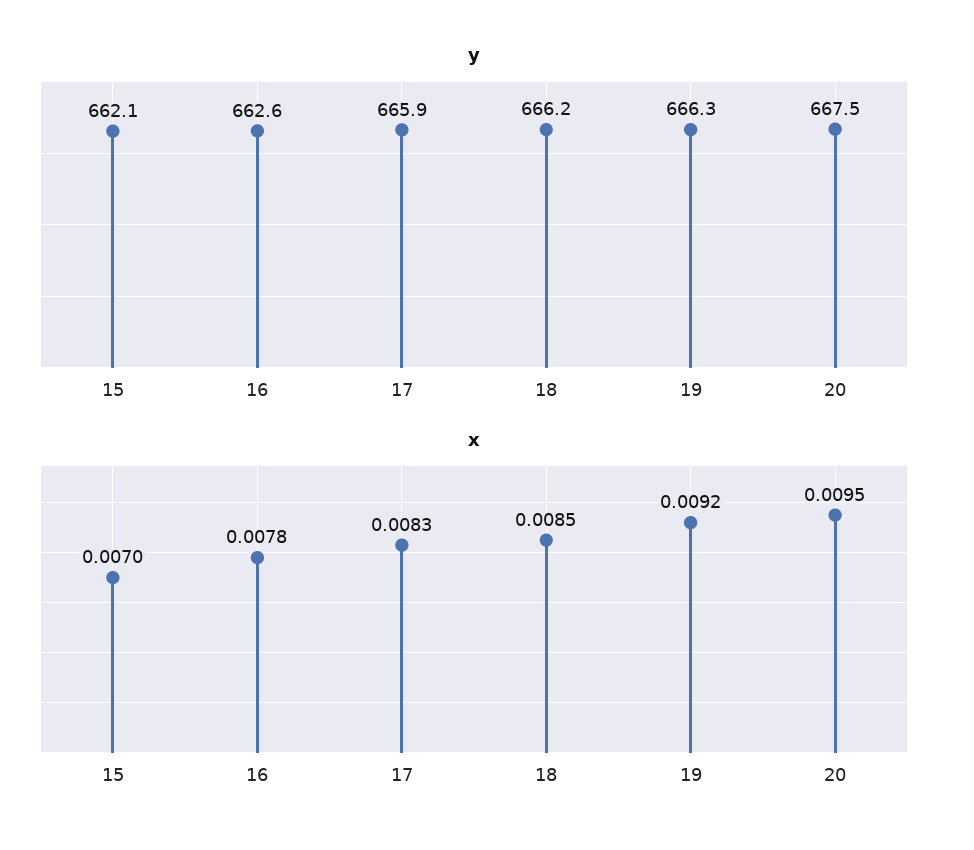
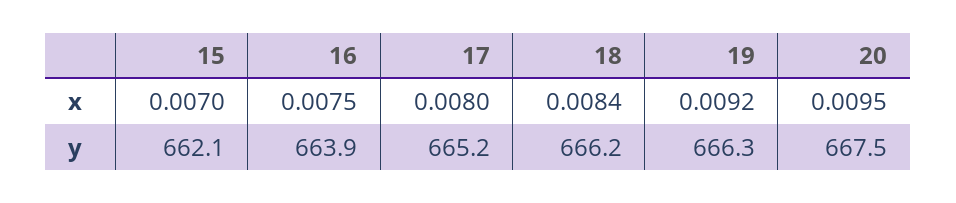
  {
    "y": {
      "15": 662.1,
-     "16": 662.6,
+     "16": 663.9,
-     "17": 665.9,
+     "17": 665.2,
      "18": 666.2,
      "19": 666.3,
      "20": 667.5
    },
    "x": {
      "15": 0.007,
-     "16": 0.0078,
+     "16": 0.0075,
-     "17": 0.0083,
+     "17": 0.008,
-     "18": 0.0085,
+     "18": 0.0084,
      "19": 0.0092,
      "20": 0.0095
    }
  }

